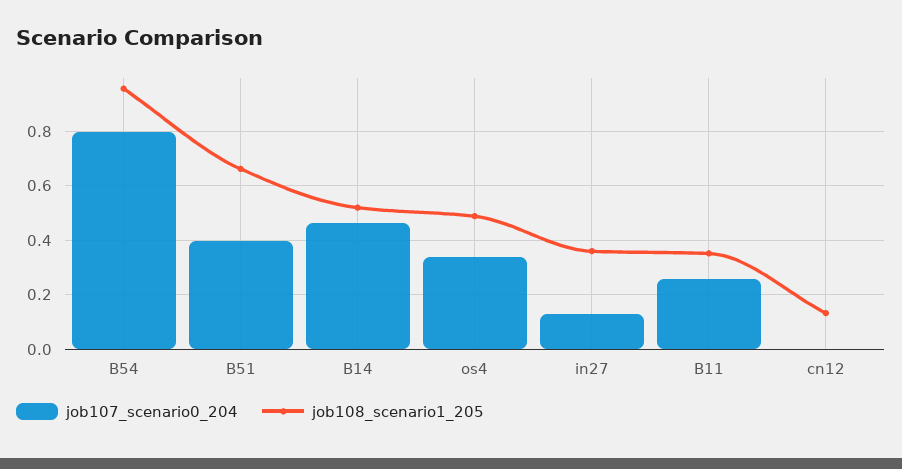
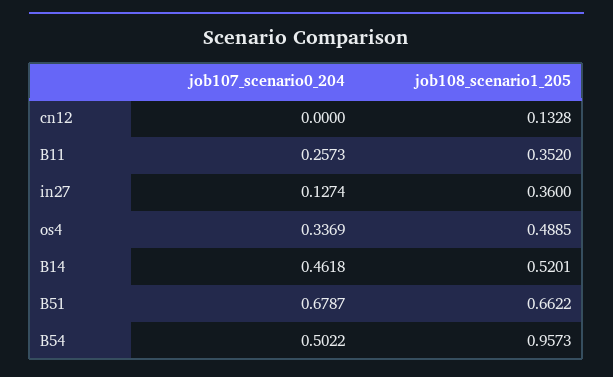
  {
    "job107_scenario0_204": {
-     "B54": 0.8,
+     "B54": 0.5022,
-     "B51": 0.4,
+     "B51": 0.6787,
      "B14": 0.4618,
      "os4": 0.3369,
      "in27": 0.1274,
      "B11": 0.2573,
      "cn12": 0
    },
    "job108_scenario1_205": {
      "B54": 0.9573,
      "B51": 0.6622,
      "B14": 0.5201,
      "os4": 0.4885,
      "in27": 0.36,
      "B11": 0.352,
      "cn12": 0.1328
    }
  }

